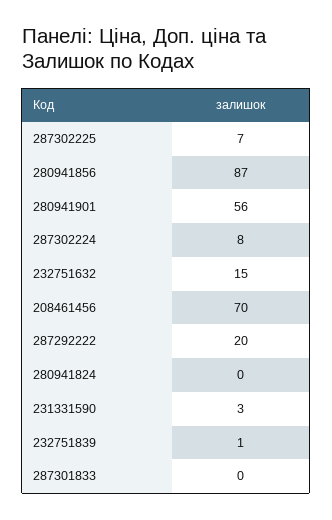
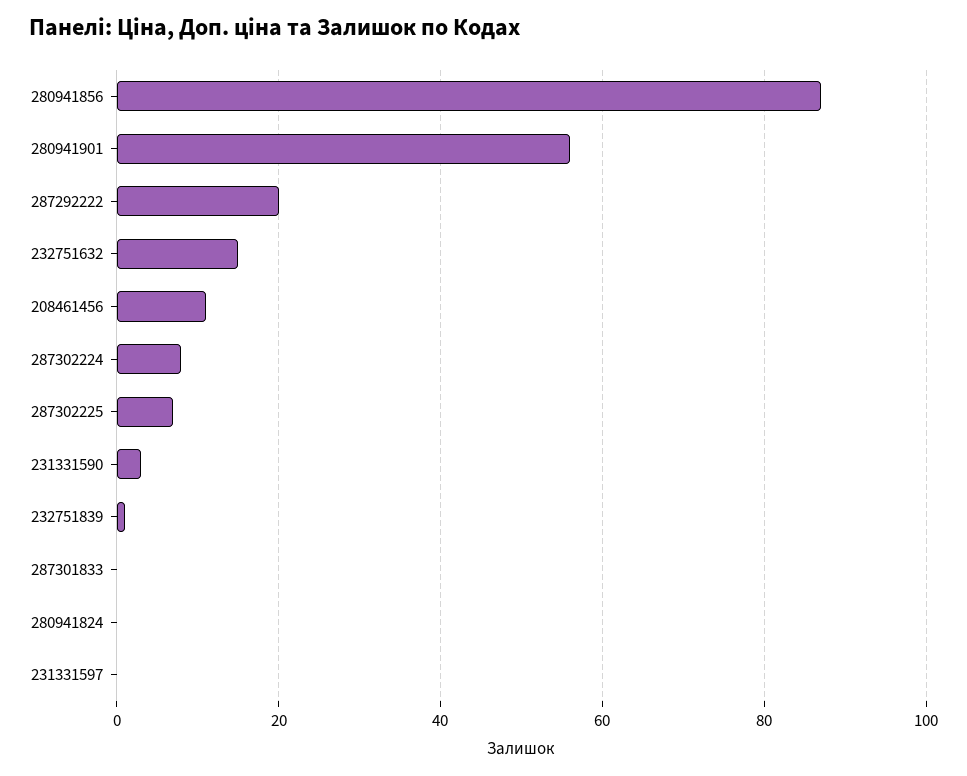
  {
    "287302225": 7,
    "280941856": 87,
    "280941901": 56,
    "287302224": 8,
    "232751632": 15,
-   "208461456": 70,
+   "208461456": 10,
    "287292222": 20,
    "280941824": 0,
    "231331590": 3,
    "232751839": 1,
-   "287301833": 0
+   "287301833": 0,
+   "231331597": 0
  }

